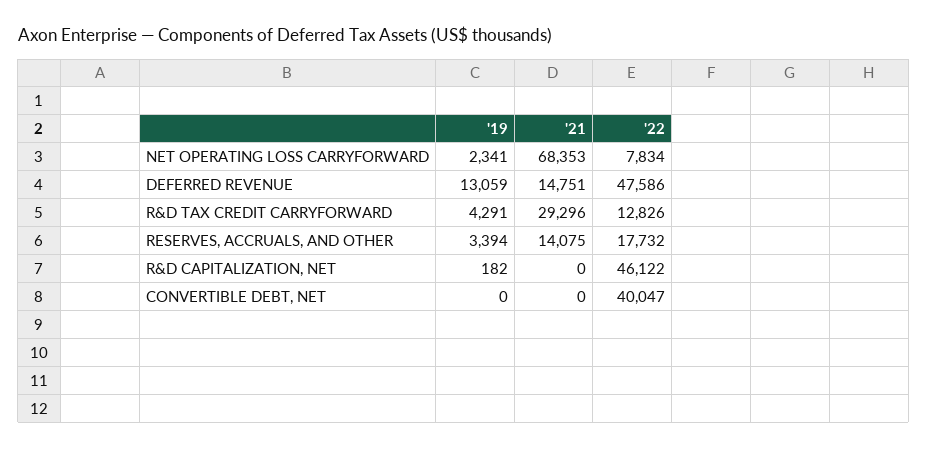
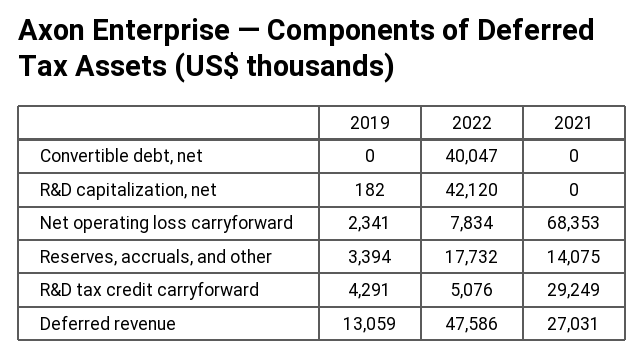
  {
    "'19": {
      "NET OPERATING LOSS CARRYFORWARD": 2341,
      "DEFERRED REVENUE": 13059,
      "R&D TAX CREDIT CARRYFORWARD": 4291,
      "RESERVES, ACCRUALS, AND OTHER": 3394,
      "R&D CAPITALIZATION, NET": 182,
      "CONVERTIBLE DEBT, NET": 0
    },
    "'21": {
      "NET OPERATING LOSS CARRYFORWARD": 68353,
-     "DEFERRED REVENUE": 14751,
+     "DEFERRED REVENUE": 27031,
-     "R&D TAX CREDIT CARRYFORWARD": 29296,
+     "R&D TAX CREDIT CARRYFORWARD": 29249,
      "RESERVES, ACCRUALS, AND OTHER": 14075,
      "R&D CAPITALIZATION, NET": 0,
      "CONVERTIBLE DEBT, NET": 0
    },
    "'22": {
      "NET OPERATING LOSS CARRYFORWARD": 7834,
      "DEFERRED REVENUE": 47586,
-     "R&D TAX CREDIT CARRYFORWARD": 12826,
+     "R&D TAX CREDIT CARRYFORWARD": 5076,
      "RESERVES, ACCRUALS, AND OTHER": 17732,
-     "R&D CAPITALIZATION, NET": 46122,
+     "R&D CAPITALIZATION, NET": 42120,
      "CONVERTIBLE DEBT, NET": 40047
    }
  }

